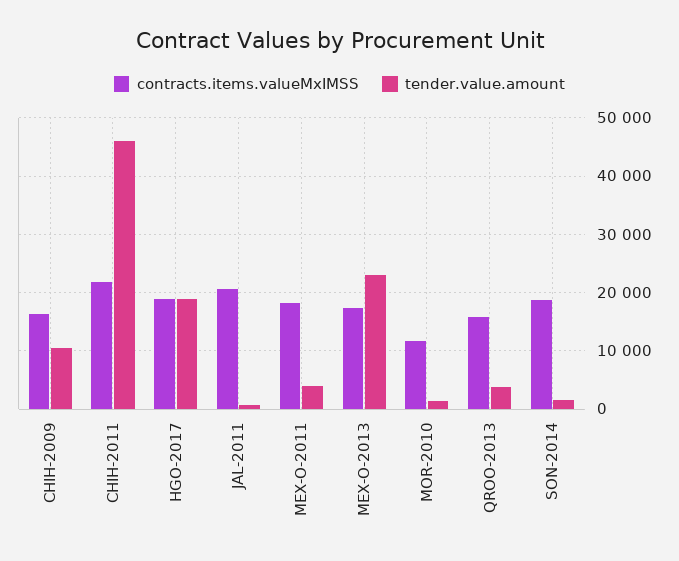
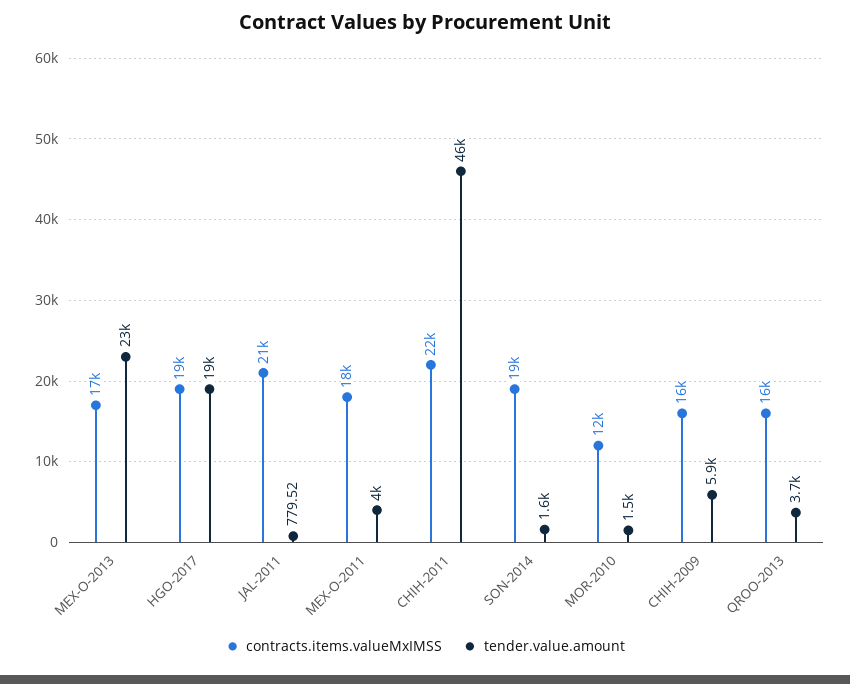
  {
    "contracts.items.valueMxIMSS": {
      "CHIH-2009": 16000,
      "CHIH-2011": 22000,
      "HGO-2017": 19000,
      "JAL-2011": 21000,
      "MEX-O-2011": 18000,
      "MEX-O-2013": 17000,
      "MOR-2010": 12000,
      "QROO-2013": 16000,
      "SON-2014": 19000
    },
    "tender.value.amount": {
-     "CHIH-2009": 10000,
+     "CHIH-2009": 5900,
      "CHIH-2011": 46000,
      "HGO-2017": 19000,
      "JAL-2011": 779.52,
      "MEX-O-2011": 4000,
      "MEX-O-2013": 23000,
      "MOR-2010": 1500,
      "QROO-2013": 3700,
      "SON-2014": 1600
    }
  }

